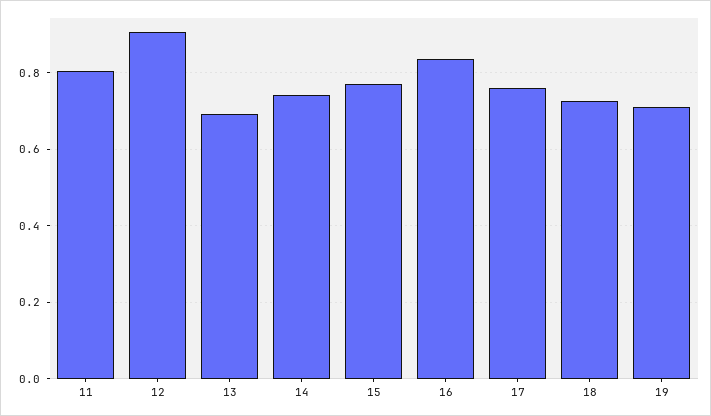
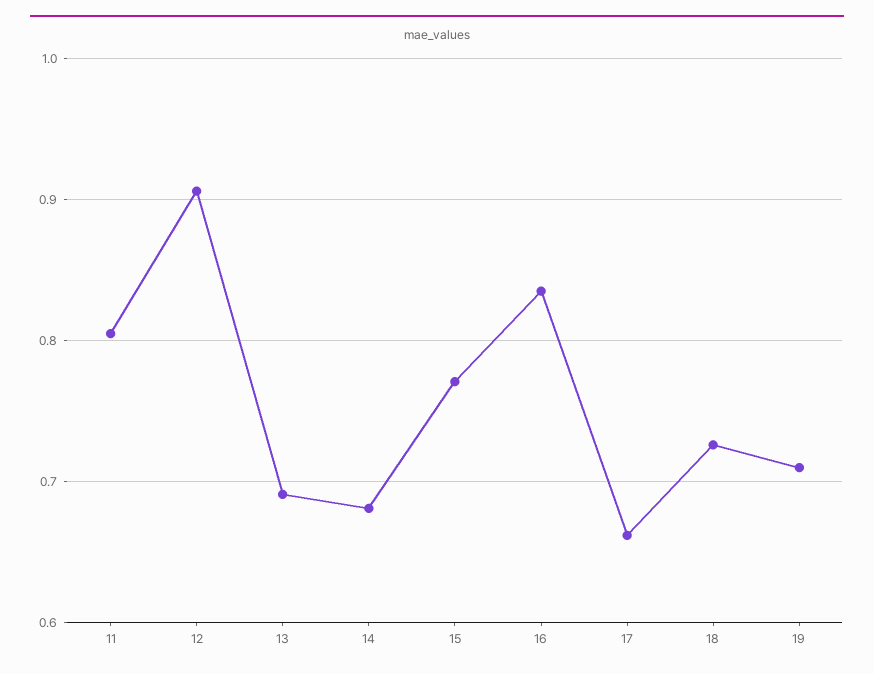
  {
    "11": 0.81,
    "12": 0.91,
    "13": 0.69,
-   "14": 0.74,
+   "14": 0.68,
    "15": 0.77,
    "16": 0.84,
-   "17": 0.76,
+   "17": 0.66,
    "18": 0.73,
    "19": 0.71
  }

